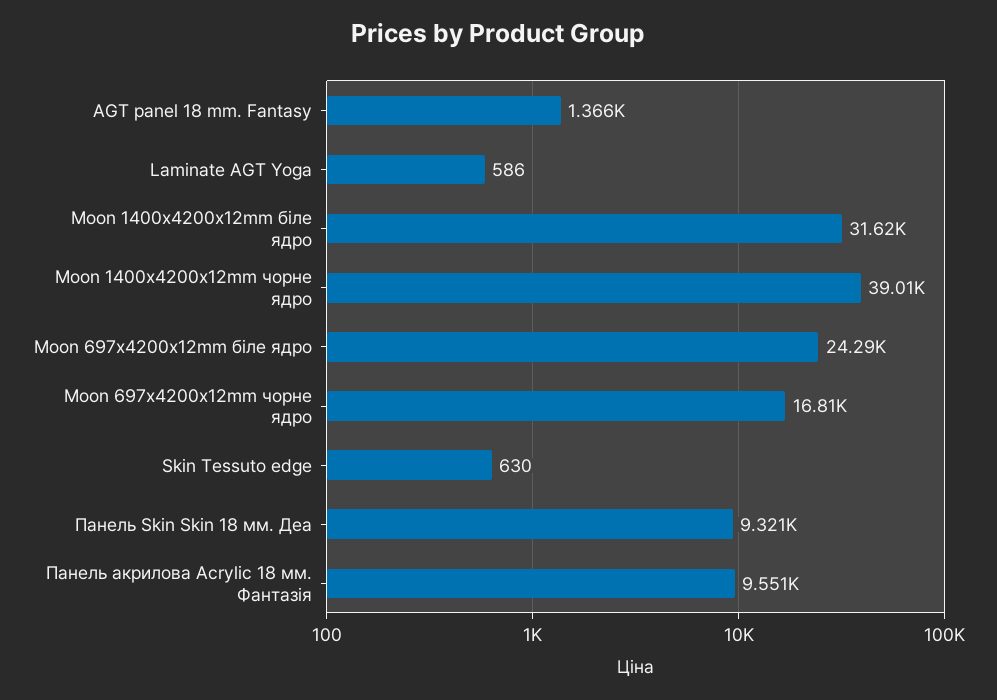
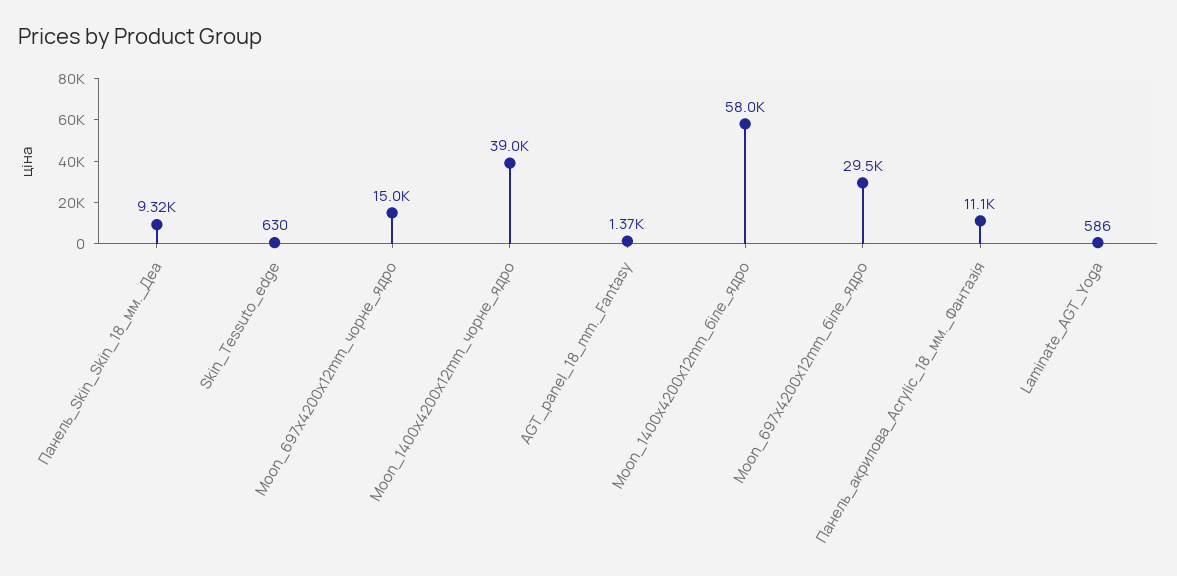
  {
    "AGT panel 18 mm. Fantasy": 1366,
    "Laminate AGT Yoga": 586,
-   "Moon 1400x4200x12mm біле ядро": 31620,
+   "Moon 1400x4200x12mm біле ядро": 58000,
    "Moon 1400x4200x12mm чорне ядро": 39010,
-   "Moon 697x4200x12mm біле ядро": 24290,
+   "Moon 697x4200x12mm біле ядро": 29500,
-   "Moon 697x4200x12mm чорне ядро": 16810,
+   "Moon 697x4200x12mm чорне ядро": 15000,
    "Skin Tessuto edge": 630,
    "Панель Skin Skin 18 мм. Деа": 9321,
-   "Панель акрилова Acrylic 18 мм. Фантазія": 9551
+   "Панель акрилова Acrylic 18 мм. Фантазія": 11100
  }

